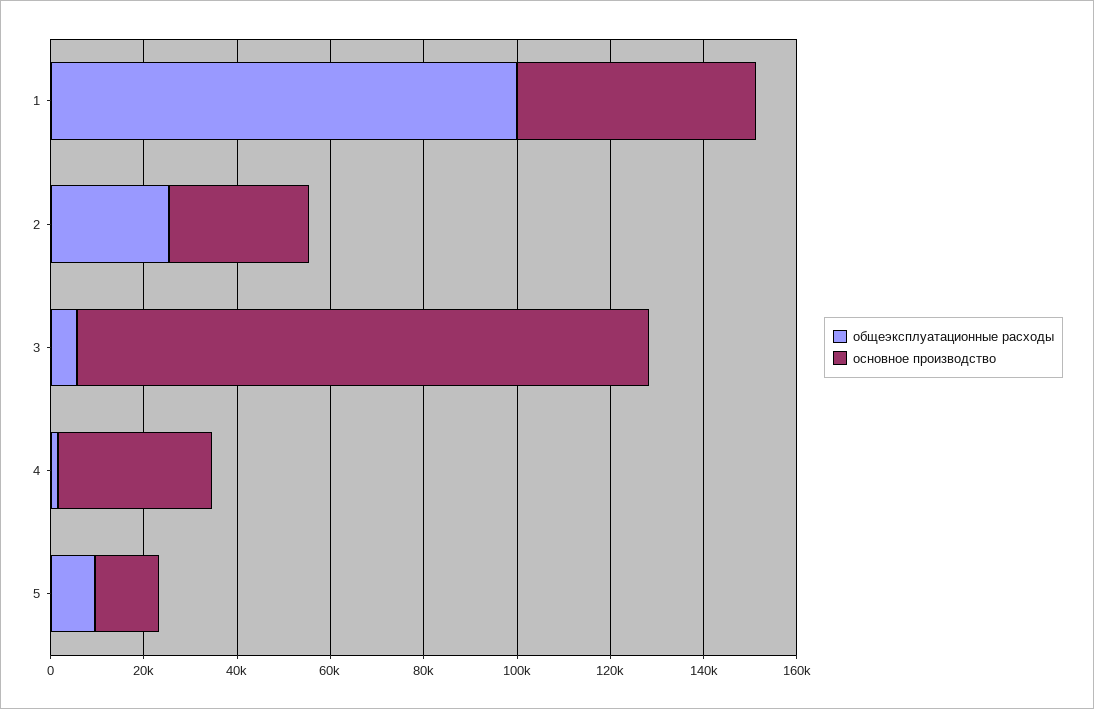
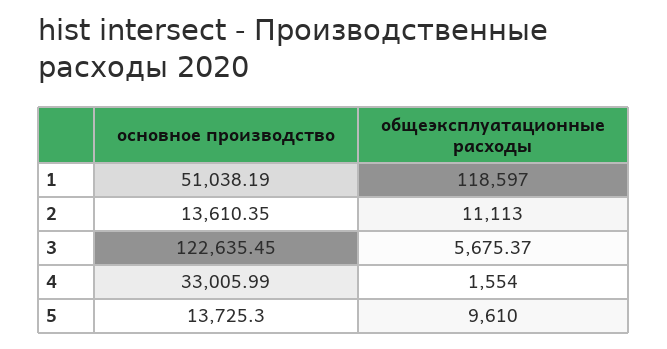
  {
    "общеэксплуатационные расходы": {
-     "1": 100000,
+     "1": 118597,
-     "2": 25000,
+     "2": 11113,
      "3": 5675.37,
      "4": 1554,
      "5": 9610
    },
    "основное производство": {
      "1": 51038.19,
-     "2": 30000,
+     "2": 13610.35,
      "3": 122635.45,
      "4": 33005.99,
      "5": 13725.3
    }
  }

